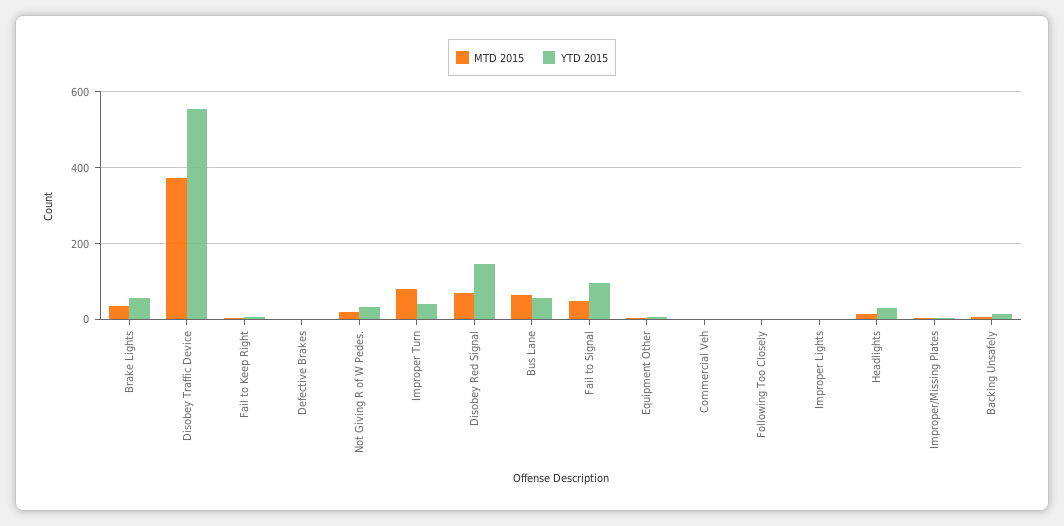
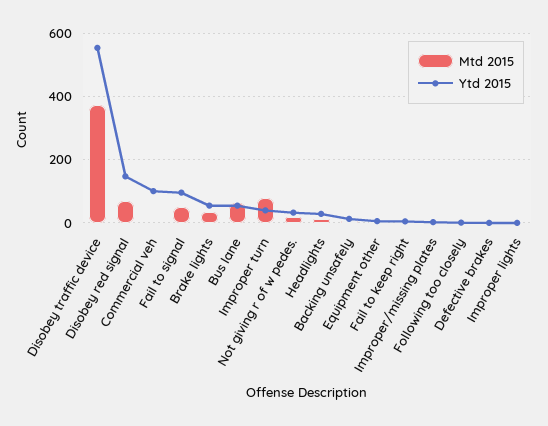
  {
    "MTD 2015": {
      "Brake Lights": 40,
      "Disobey Traffic Device": 380,
      "Fail to Keep Right": 0,
      "Defective Brakes": 0,
      "Not Giving R of W Pedes.": 20,
      "Improper Turn": 80,
      "Disobey Red Signal": 80,
      "Bus Lane": 60,
      "Fail to Signal": 40,
      "Equipment Other": 0,
      "Commercial Veh": 0,
      "Following Too Closely": 0,
      "Improper Lights": 0,
      "Headlights": 20,
      "Improper/Missing Plates": 0,
      "Backing Unsafely": 0
    },
    "YTD 2015": {
      "Brake Lights": 60,
      "Disobey Traffic Device": 560,
      "Fail to Keep Right": 0,
      "Defective Brakes": 0,
      "Not Giving R of W Pedes.": 40,
      "Improper Turn": 40,
      "Disobey Red Signal": 140,
      "Bus Lane": 60,
      "Fail to Signal": 100,
      "Equipment Other": 0,
-     "Commercial Veh": 0,
+     "Commercial Veh": 100,
      "Following Too Closely": 0,
      "Improper Lights": 0,
      "Headlights": 20,
      "Improper/Missing Plates": 0,
      "Backing Unsafely": 20
    }
  }

